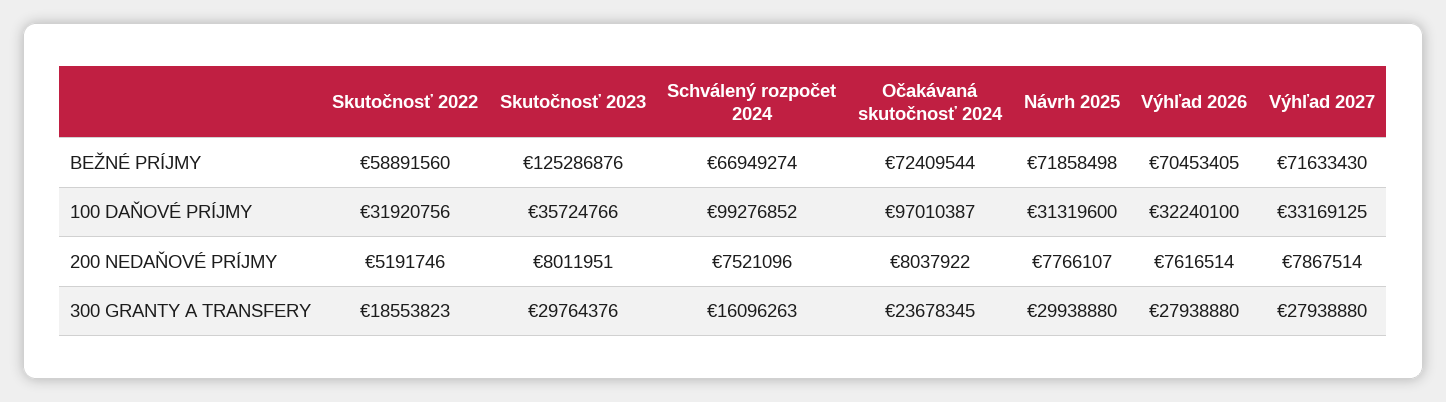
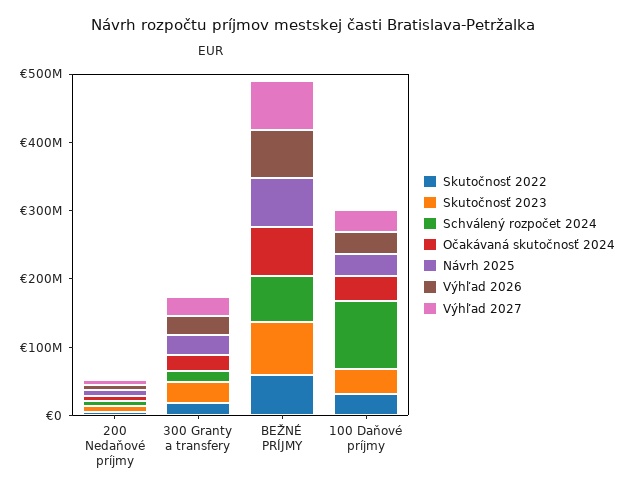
  {
    "Skutočnosť 2022": {
      "BEŽNÉ PRÍJMY": 58891560,
      "100 DAŇOVÉ PRÍJMY": 31920756,
      "200 NEDAŇOVÉ PRÍJMY": 5191746,
      "300 GRANTY A TRANSFERY": 18553823
    },
    "Skutočnosť 2023": {
-     "BEŽNÉ PRÍJMY": 125286876,
+     "BEŽNÉ PRÍJMY": 80000000,
      "100 DAŇOVÉ PRÍJMY": 35724766,
      "200 NEDAŇOVÉ PRÍJMY": 8011951,
      "300 GRANTY A TRANSFERY": 29764376
    },
    "Schválený rozpočet 2024": {
      "BEŽNÉ PRÍJMY": 66949274,
      "100 DAŇOVÉ PRÍJMY": 99276852,
      "200 NEDAŇOVÉ PRÍJMY": 7521096,
      "300 GRANTY A TRANSFERY": 16096263
    },
    "Očakávaná skutočnosť 2024": {
      "BEŽNÉ PRÍJMY": 72409544,
-     "100 DAŇOVÉ PRÍJMY": 97010387,
+     "100 DAŇOVÉ PRÍJMY": 40000000,
      "200 NEDAŇOVÉ PRÍJMY": 8037922,
      "300 GRANTY A TRANSFERY": 23678345
    },
    "Návrh 2025": {
      "BEŽNÉ PRÍJMY": 71858498,
      "100 DAŇOVÉ PRÍJMY": 31319600,
      "200 NEDAŇOVÉ PRÍJMY": 7766107,
      "300 GRANTY A TRANSFERY": 29938880
    },
    "Výhľad 2026": {
      "BEŽNÉ PRÍJMY": 70453405,
      "100 DAŇOVÉ PRÍJMY": 32240100,
      "200 NEDAŇOVÉ PRÍJMY": 7616514,
      "300 GRANTY A TRANSFERY": 27938880
    },
    "Výhľad 2027": {
      "BEŽNÉ PRÍJMY": 71633430,
      "100 DAŇOVÉ PRÍJMY": 33169125,
      "200 NEDAŇOVÉ PRÍJMY": 7867514,
      "300 GRANTY A TRANSFERY": 27938880
    }
  }

